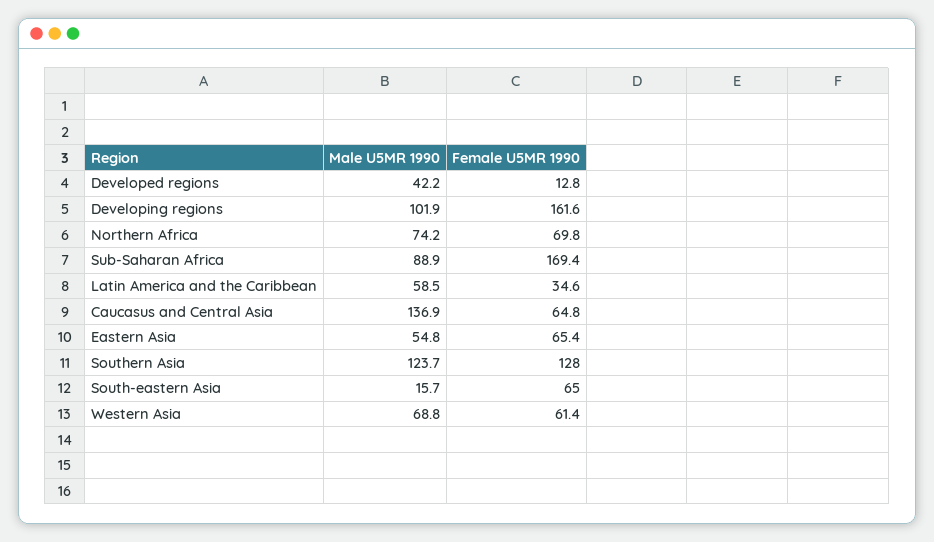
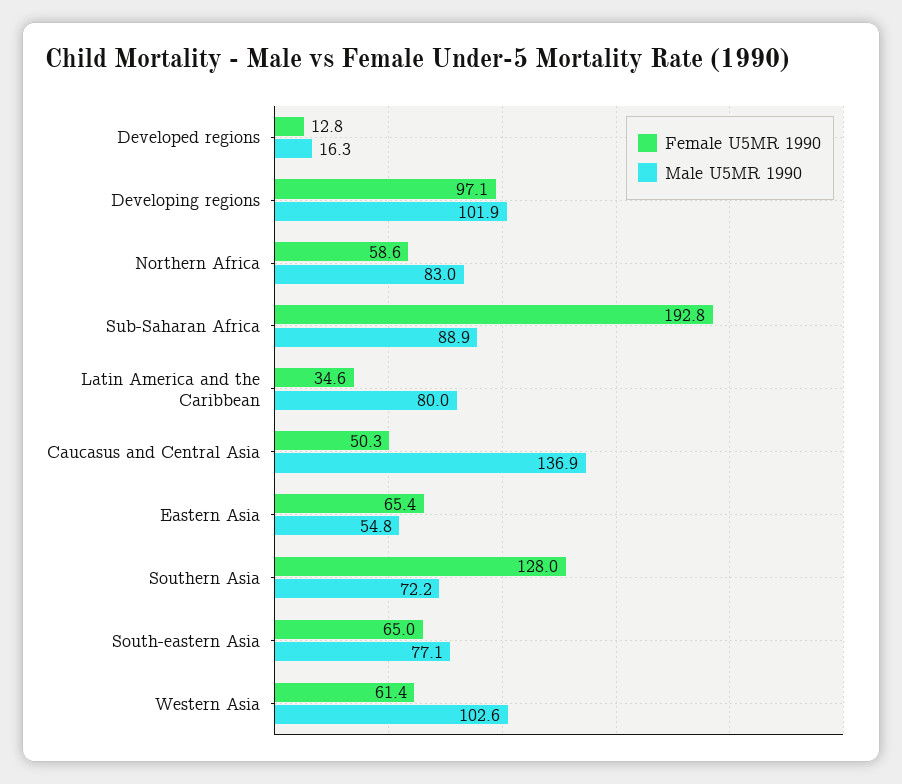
  {
    "Male U5MR 1990": {
-     "Developed regions": 42.2,
+     "Developed regions": 16.3,
      "Developing regions": 101.9,
-     "Northern Africa": 74.2,
+     "Northern Africa": 83,
      "Sub-Saharan Africa": 88.9,
-     "Latin America and the Caribbean": 58.5,
+     "Latin America and the Caribbean": 80,
      "Caucasus and Central Asia": 136.9,
      "Eastern Asia": 54.8,
-     "Southern Asia": 123.7,
+     "Southern Asia": 72.2,
-     "South-eastern Asia": 15.7,
+     "South-eastern Asia": 77.1,
-     "Western Asia": 68.8
+     "Western Asia": 102.6
    },
    "Female U5MR 1990": {
      "Developed regions": 12.8,
-     "Developing regions": 161.6,
+     "Developing regions": 97.1,
-     "Northern Africa": 69.8,
+     "Northern Africa": 58.6,
-     "Sub-Saharan Africa": 169.4,
+     "Sub-Saharan Africa": 192.8,
      "Latin America and the Caribbean": 34.6,
-     "Caucasus and Central Asia": 64.8,
+     "Caucasus and Central Asia": 50.3,
      "Eastern Asia": 65.4,
      "Southern Asia": 128,
      "South-eastern Asia": 65,
      "Western Asia": 61.4
    }
  }

